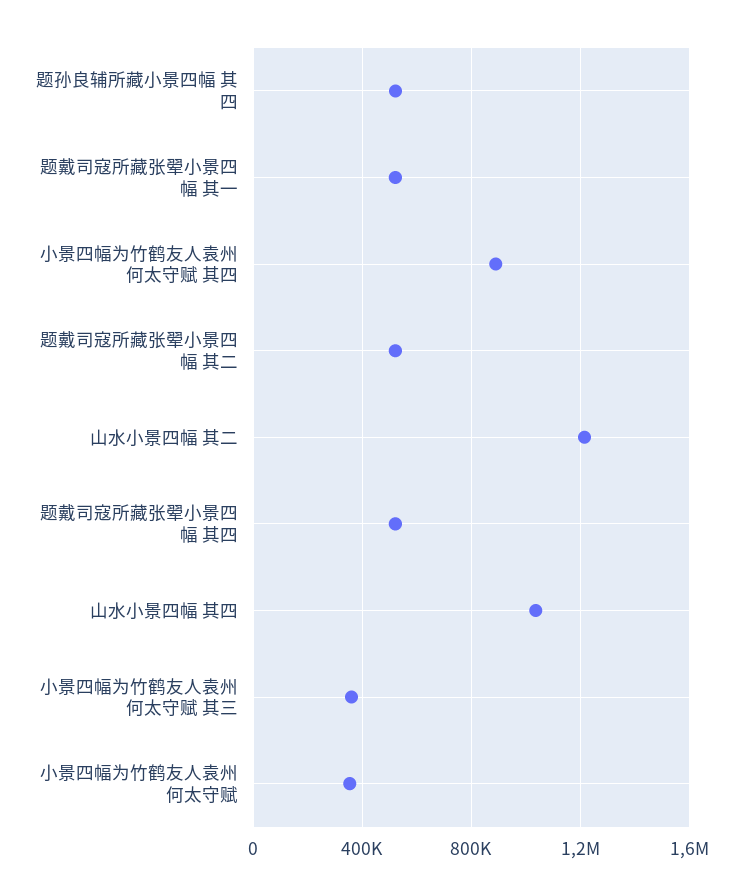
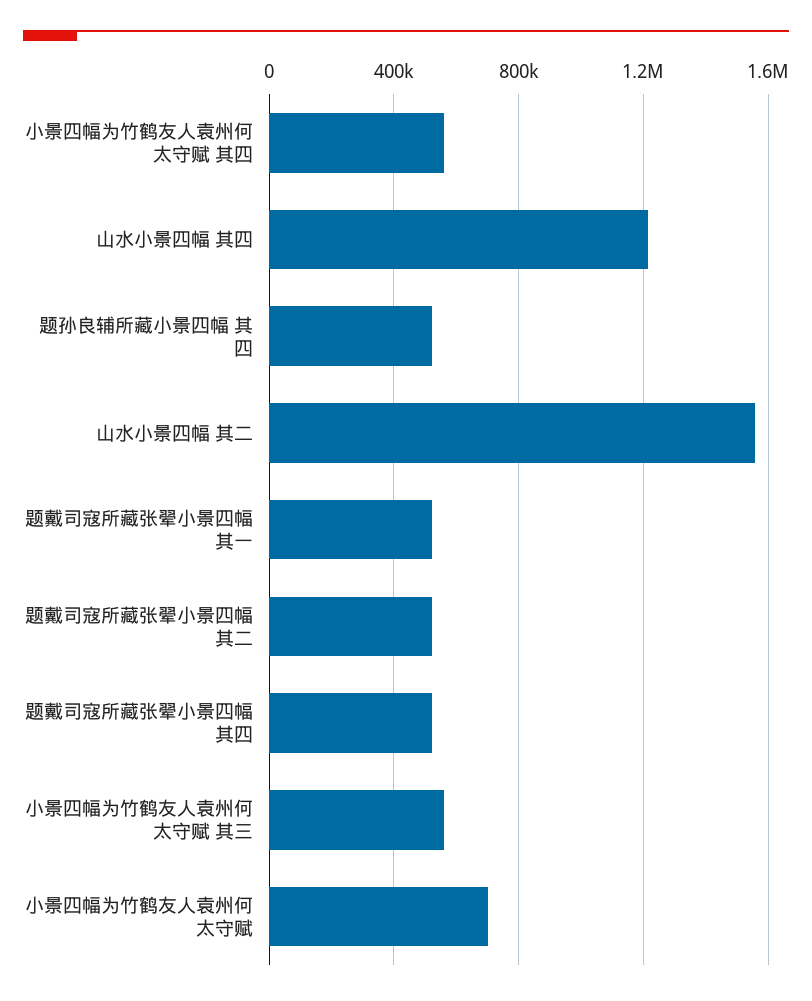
  {
    "题孙良辅所藏小景四幅 其四": 500000,
    "题戴司寇所藏张翚小景四幅 其一": 500000,
-   "小景四幅为竹鹤友人袁州何太守赋 其四": 900000,
+   "小景四幅为竹鹤友人袁州何太守赋 其四": 550000,
    "题戴司寇所藏张翚小景四幅 其二": 500000,
-   "山水小景四幅 其二": 1200000,
+   "山水小景四幅 其二": 1550000,
    "题戴司寇所藏张翚小景四幅 其四": 500000,
-   "山水小景四幅 其四": 1050000,
+   "山水小景四幅 其四": 1200000,
-   "小景四幅为竹鹤友人袁州何太守赋 其三": 350000,
+   "小景四幅为竹鹤友人袁州何太守赋 其三": 550000,
-   "小景四幅为竹鹤友人袁州何太守赋": 350000
+   "小景四幅为竹鹤友人袁州何太守赋": 700000
  }

